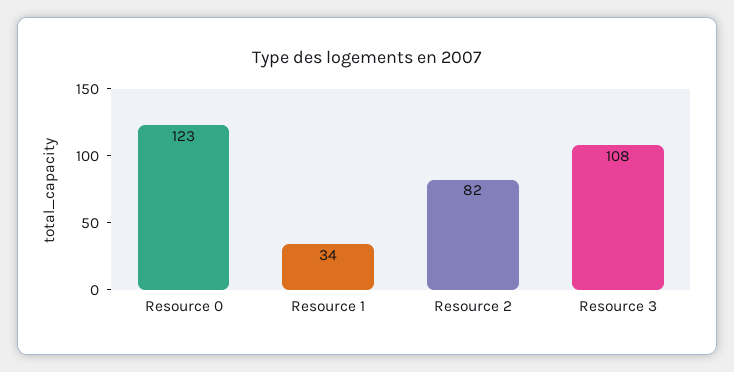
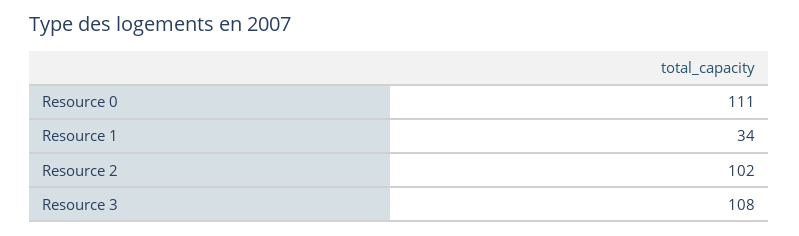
  {
-   "Resource 0": 123,
+   "Resource 0": 111,
    "Resource 1": 34,
-   "Resource 2": 82,
+   "Resource 2": 102,
    "Resource 3": 108
  }

